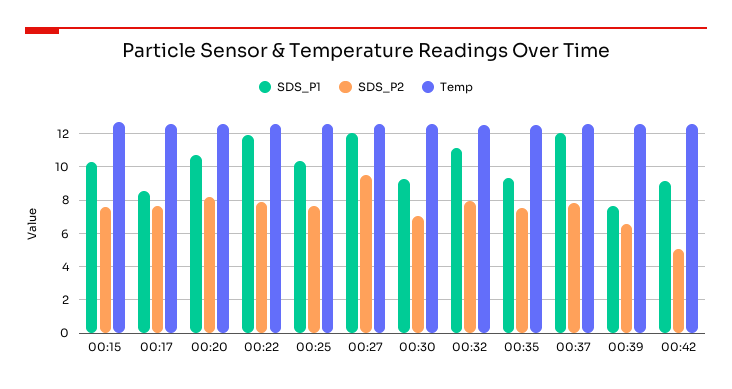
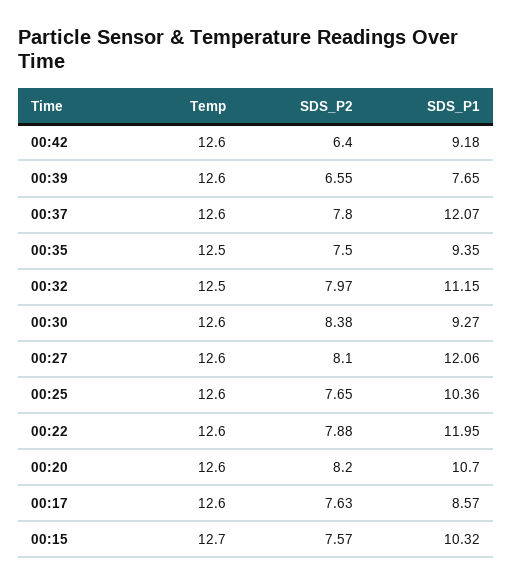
  {
    "SDS_P1": {
      "00:15": 10.32,
      "00:17": 8.57,
      "00:20": 10.7,
      "00:22": 11.95,
      "00:25": 10.36,
      "00:27": 12.06,
      "00:30": 9.27,
      "00:32": 11.15,
      "00:35": 9.35,
      "00:37": 12.07,
      "00:39": 7.65,
      "00:42": 9.18
    },
    "SDS_P2": {
      "00:15": 7.57,
      "00:17": 7.63,
      "00:20": 8.2,
      "00:22": 7.88,
      "00:25": 7.65,
-     "00:27": 9.5,
+     "00:27": 8.1,
-     "00:30": 7,
+     "00:30": 8.38,
      "00:32": 7.97,
      "00:35": 7.5,
      "00:37": 7.8,
      "00:39": 6.55,
-     "00:42": 5
+     "00:42": 6.4
    },
    "Temp": {
      "00:15": 12.7,
      "00:17": 12.6,
      "00:20": 12.6,
      "00:22": 12.6,
      "00:25": 12.6,
      "00:27": 12.6,
      "00:30": 12.6,
      "00:32": 12.5,
      "00:35": 12.5,
      "00:37": 12.6,
      "00:39": 12.6,
      "00:42": 12.6
    }
  }

